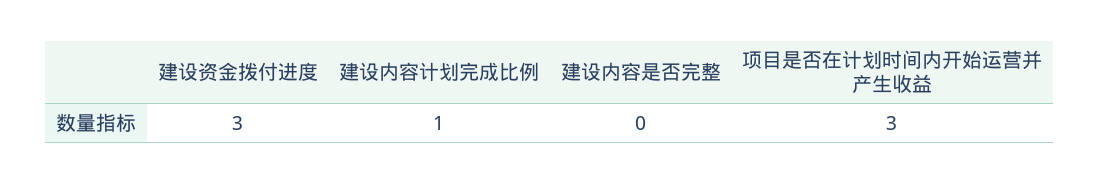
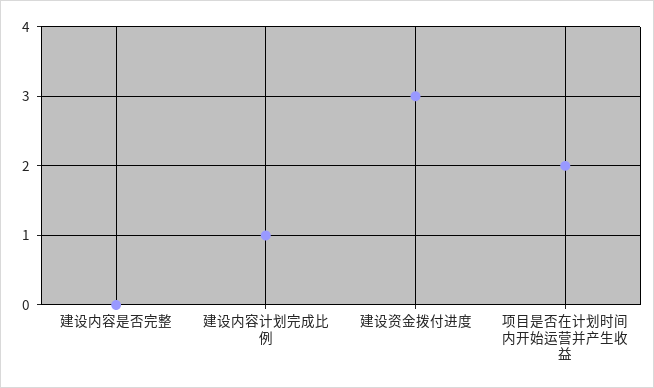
  {
    "建设资金拨付进度": 3,
    "建设内容计划完成比例": 1,
    "建设内容是否完整": 0,
-   "项目是否在计划时间内开始运营并产生收益": 3
+   "项目是否在计划时间内开始运营并产生收益": 2
  }

